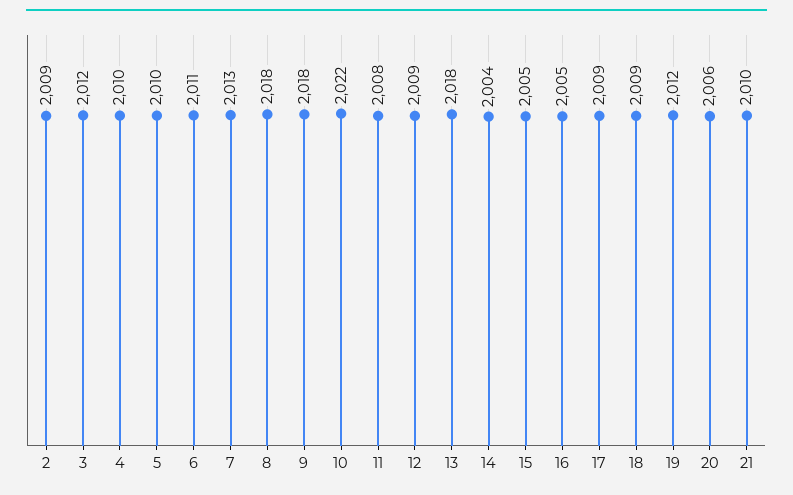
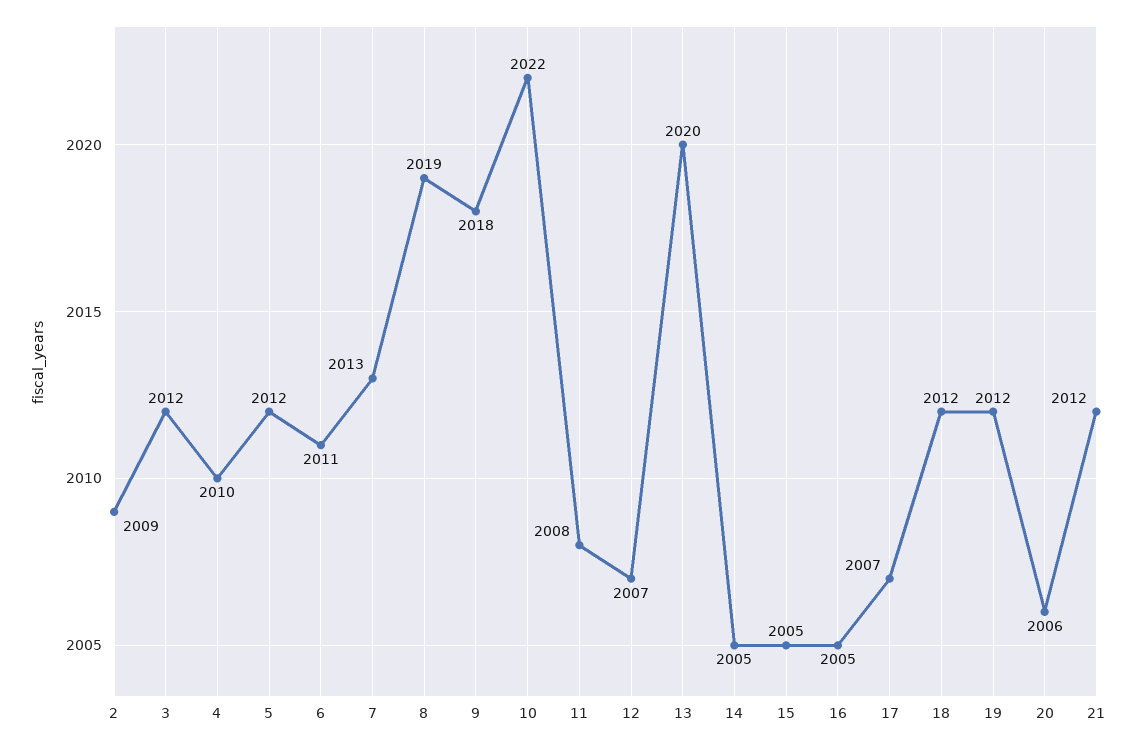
  {
    "2": 2009,
    "3": 2012,
    "4": 2010,
-   "5": 2010,
+   "5": 2012,
    "6": 2011,
    "7": 2013,
-   "8": 2018,
+   "8": 2019,
    "9": 2018,
    "10": 2022,
    "11": 2008,
-   "12": 2009,
+   "12": 2007,
-   "13": 2018,
+   "13": 2020,
-   "14": 2004,
+   "14": 2005,
    "15": 2005,
    "16": 2005,
-   "17": 2009,
+   "17": 2007,
-   "18": 2009,
+   "18": 2012,
    "19": 2012,
    "20": 2006,
-   "21": 2010
+   "21": 2012
  }

